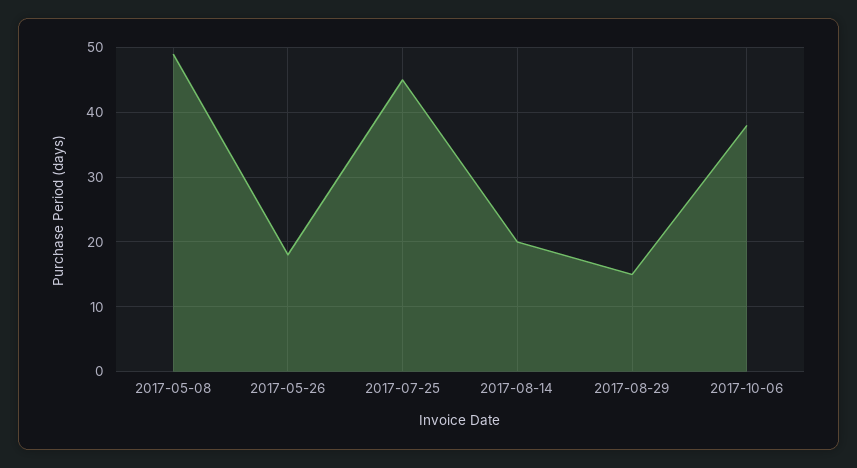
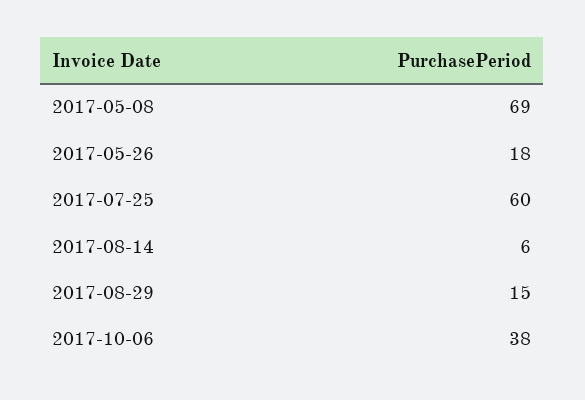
  {
-   "2017-05-08": 49,
+   "2017-05-08": 69,
    "2017-05-26": 18,
-   "2017-07-25": 45,
+   "2017-07-25": 60,
-   "2017-08-14": 20,
+   "2017-08-14": 6,
    "2017-08-29": 15,
    "2017-10-06": 38
  }

